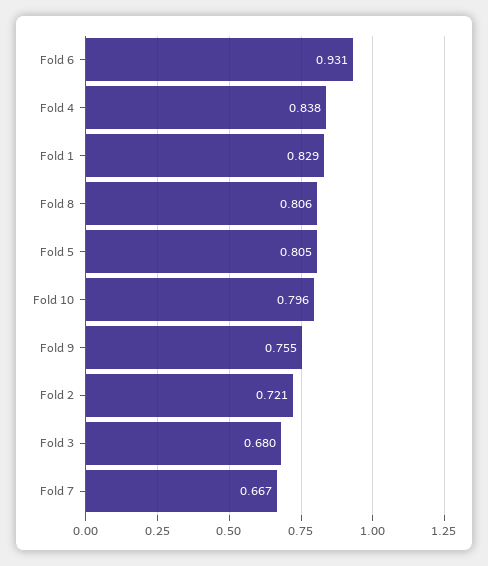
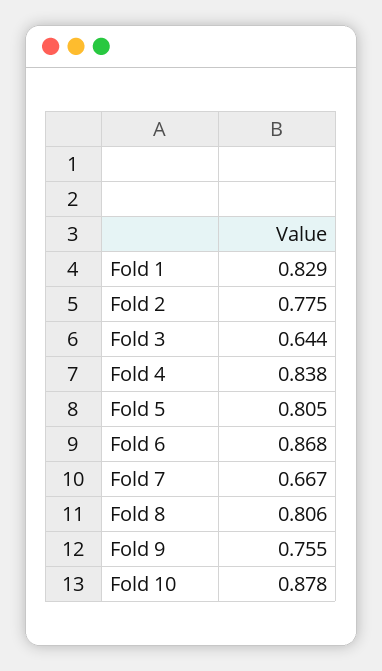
  {
-   "Fold 6": 0.931,
+   "Fold 6": 0.868,
    "Fold 4": 0.838,
    "Fold 1": 0.829,
    "Fold 8": 0.806,
    "Fold 5": 0.805,
-   "Fold 10": 0.796,
+   "Fold 10": 0.878,
    "Fold 9": 0.755,
-   "Fold 2": 0.721,
+   "Fold 2": 0.775,
-   "Fold 3": 0.68,
+   "Fold 3": 0.644,
    "Fold 7": 0.667
  }

